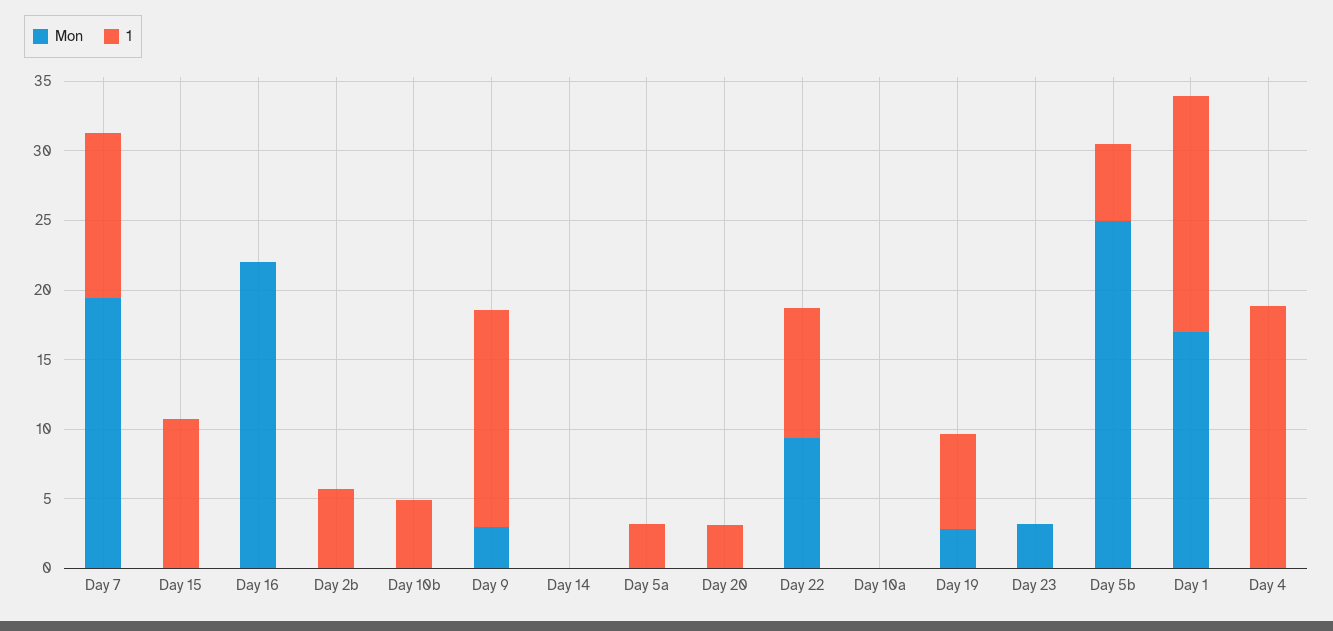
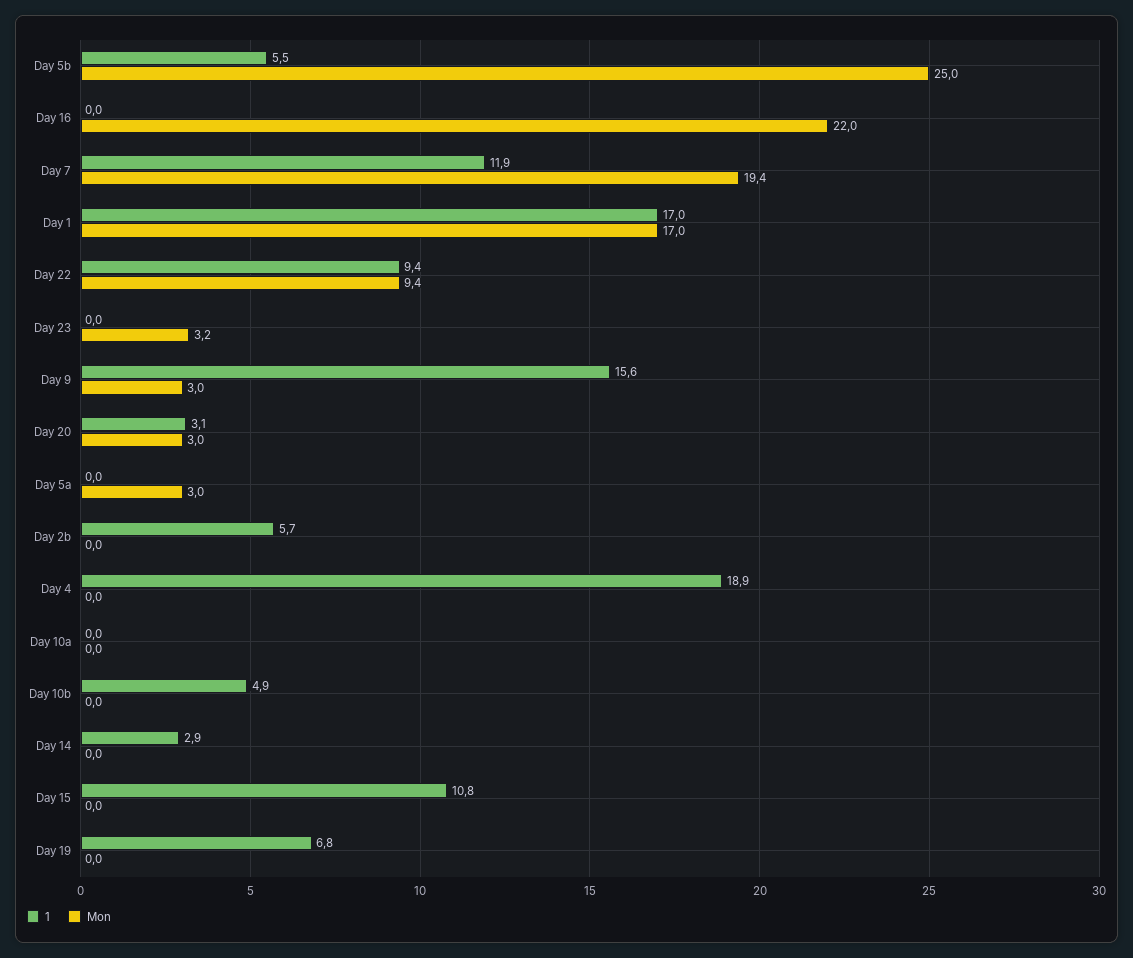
  {
    "Mon": {
      "Day 7": 19.4,
      "Day 15": 0,
      "Day 16": 22,
      "Day 2b": 0,
      "Day 10b": 0,
      "Day 9": 3,
      "Day 14": 0,
-     "Day 5a": 0,
+     "Day 5a": 3,
-     "Day 20": 0,
+     "Day 20": 3,
      "Day 22": 9.4,
      "Day 10a": 0,
-     "Day 19": 3,
+     "Day 19": 0,
      "Day 23": 3.2,
      "Day 5b": 25,
      "Day 1": 17,
      "Day 4": 0
    },
    "1": {
      "Day 7": 11.9,
      "Day 15": 10.8,
      "Day 16": 0,
      "Day 2b": 5.7,
      "Day 10b": 4.9,
      "Day 9": 15.6,
-     "Day 14": 0,
+     "Day 14": 2.9,
-     "Day 5a": 3,
+     "Day 5a": 0,
      "Day 20": 3.1,
      "Day 22": 9.4,
      "Day 10a": 0,
      "Day 19": 6.8,
      "Day 23": 0,
      "Day 5b": 5.5,
      "Day 1": 17,
      "Day 4": 18.9
    }
  }

